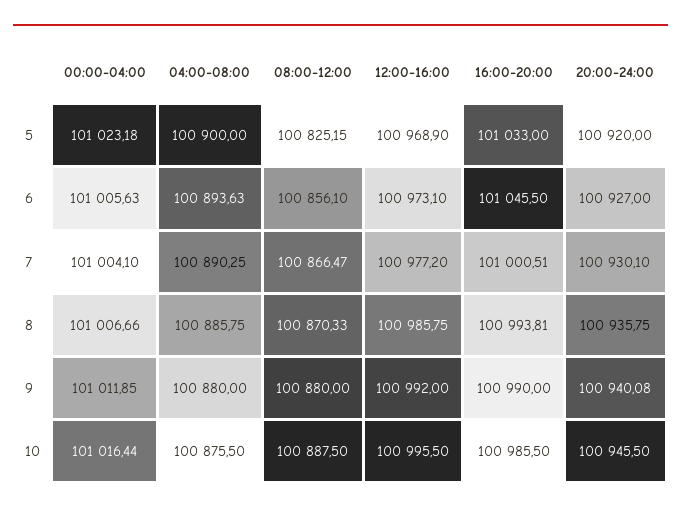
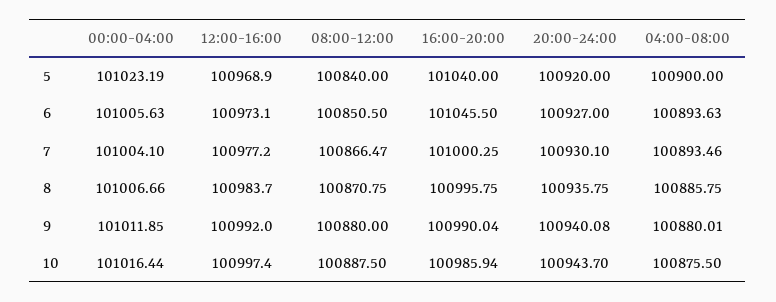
  {
    "00:00-04:00": {
-     "5": 101023.18,
+     "5": 101023.19,
      "6": 101005.63,
      "7": 101004.1,
      "8": 101006.66,
      "9": 101011.85,
      "10": 101016.44
    },
    "04:00-08:00": {
      "5": 100900,
      "6": 100893.63,
-     "7": 100890.25,
+     "7": 100893.46,
      "8": 100885.75,
-     "9": 100880,
+     "9": 100880.01,
      "10": 100875.5
    },
    "08:00-12:00": {
-     "5": 100825.15,
+     "5": 100840,
-     "6": 100856.1,
+     "6": 100850.5,
      "7": 100866.47,
-     "8": 100870.33,
+     "8": 100870.75,
      "9": 100880,
      "10": 100887.5
    },
    "12:00-16:00": {
      "5": 100968.9,
      "6": 100973.1,
      "7": 100977.2,
-     "8": 100985.75,
+     "8": 100983.7,
      "9": 100992,
-     "10": 100995.5
+     "10": 100997.4
    },
    "16:00-20:00": {
-     "5": 101033,
+     "5": 101040,
      "6": 101045.5,
-     "7": 101000.51,
+     "7": 101000.25,
-     "8": 100993.81,
+     "8": 100995.75,
-     "9": 100990,
+     "9": 100990.04,
-     "10": 100985.5
+     "10": 100985.94
    },
    "20:00-24:00": {
      "5": 100920,
      "6": 100927,
      "7": 100930.1,
      "8": 100935.75,
      "9": 100940.08,
-     "10": 100945.5
+     "10": 100943.7
    }
  }

